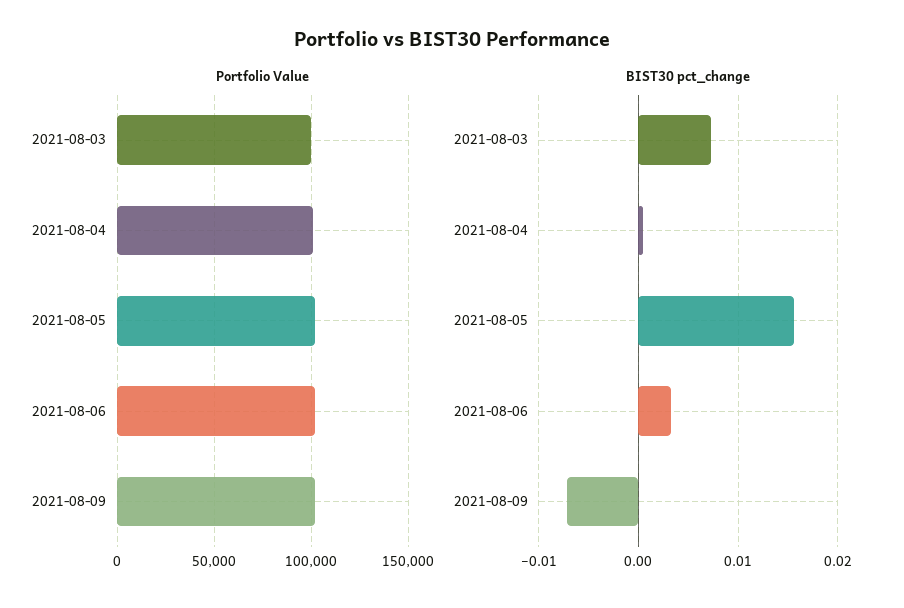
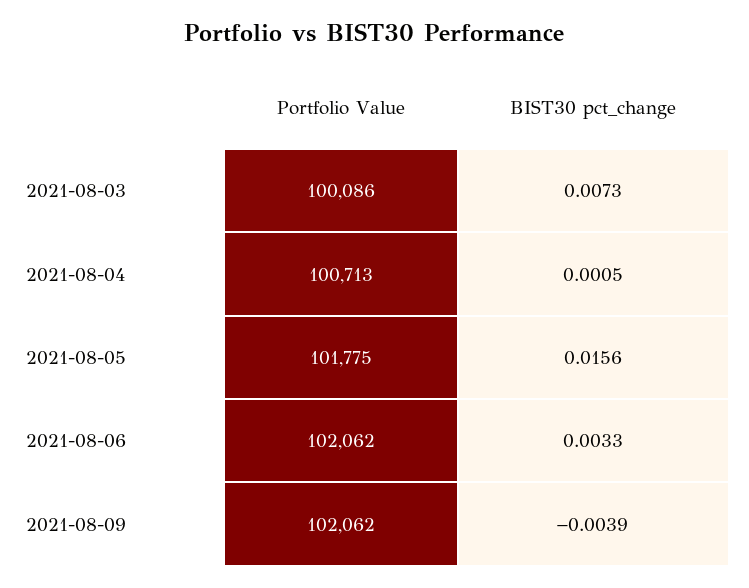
  {
    "Portfolio Value": {
      "2021-08-03": 100086,
      "2021-08-04": 100713,
      "2021-08-05": 101775,
      "2021-08-06": 102062,
      "2021-08-09": 102062
    },
    "BIST30 pct_change": {
      "2021-08-03": 0.0073,
      "2021-08-04": 0.0005,
      "2021-08-05": 0.0156,
      "2021-08-06": 0.0033,
-     "2021-08-09": -0.007
+     "2021-08-09": -0.0039
    }
  }

